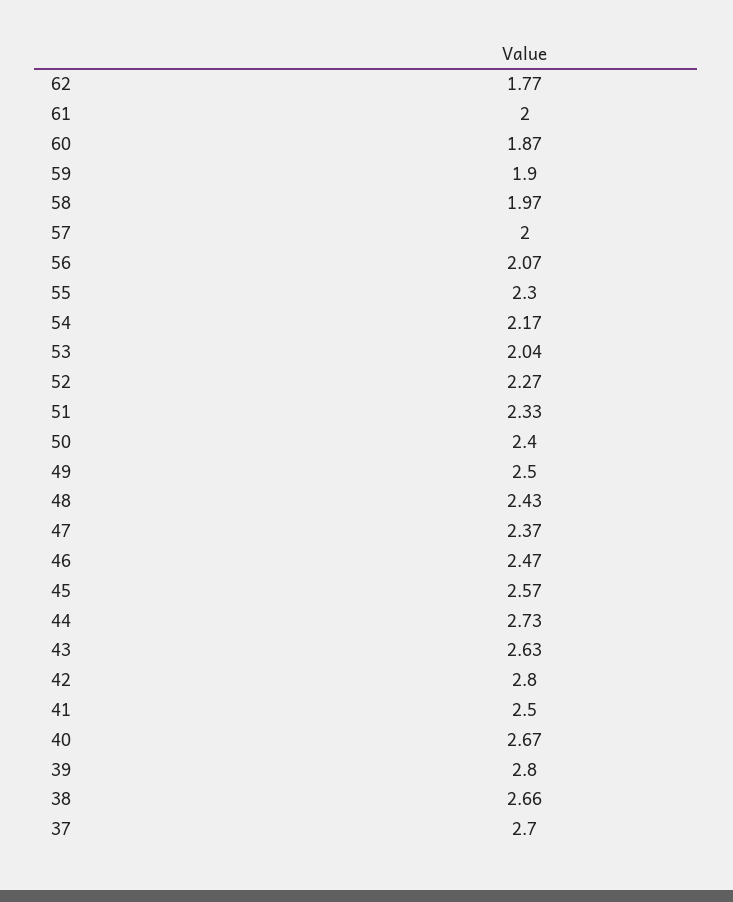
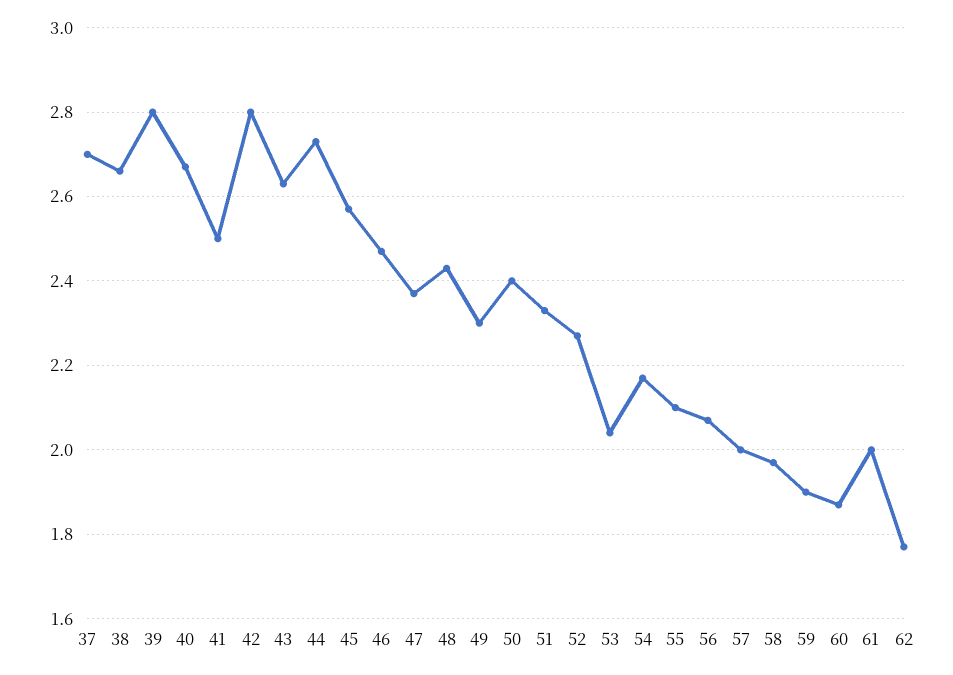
  {
    "62": 1.77,
    "61": 2,
    "60": 1.87,
    "59": 1.9,
    "58": 1.97,
    "57": 2,
    "56": 2.07,
-   "55": 2.3,
+   "55": 2.1,
    "54": 2.17,
    "53": 2.04,
    "52": 2.27,
    "51": 2.33,
    "50": 2.4,
-   "49": 2.5,
+   "49": 2.3,
    "48": 2.43,
    "47": 2.37,
    "46": 2.47,
    "45": 2.57,
    "44": 2.73,
    "43": 2.63,
    "42": 2.8,
    "41": 2.5,
    "40": 2.67,
    "39": 2.8,
    "38": 2.66,
    "37": 2.7
  }

